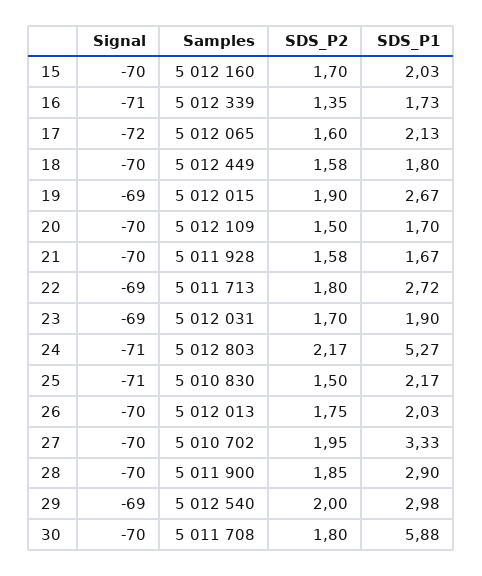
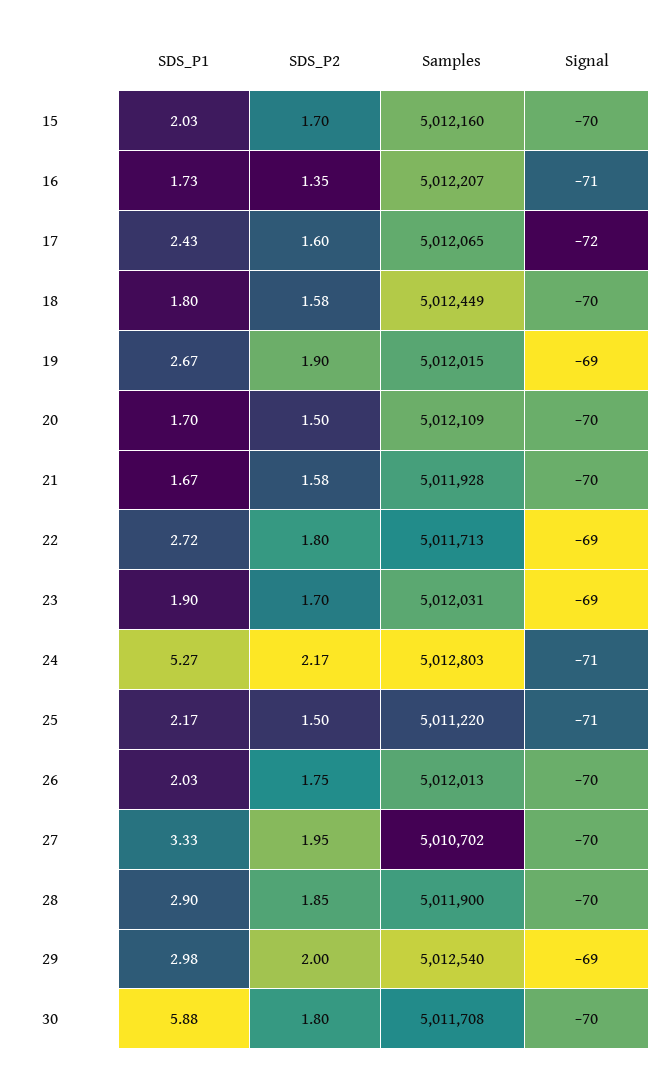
  {
    "Signal": {
      "15": -70,
      "16": -71,
      "17": -72,
      "18": -70,
      "19": -69,
      "20": -70,
      "21": -70,
      "22": -69,
      "23": -69,
      "24": -71,
      "25": -71,
      "26": -70,
      "27": -70,
      "28": -70,
      "29": -69,
      "30": -70
    },
    "Samples": {
      "15": 5012160,
-     "16": 5012339,
+     "16": 5012207,
      "17": 5012065,
      "18": 5012449,
      "19": 5012015,
      "20": 5012109,
      "21": 5011928,
      "22": 5011713,
      "23": 5012031,
      "24": 5012803,
-     "25": 5010830,
+     "25": 5011220,
      "26": 5012013,
      "27": 5010702,
      "28": 5011900,
      "29": 5012540,
      "30": 5011708
    },
    "SDS_P2": {
      "15": 1.7,
      "16": 1.35,
      "17": 1.6,
      "18": 1.58,
      "19": 1.9,
      "20": 1.5,
      "21": 1.58,
      "22": 1.8,
      "23": 1.7,
      "24": 2.17,
      "25": 1.5,
      "26": 1.75,
      "27": 1.95,
      "28": 1.85,
      "29": 2,
      "30": 1.8
    },
    "SDS_P1": {
      "15": 2.03,
      "16": 1.73,
-     "17": 2.13,
+     "17": 2.43,
      "18": 1.8,
      "19": 2.67,
      "20": 1.7,
      "21": 1.67,
      "22": 2.72,
      "23": 1.9,
      "24": 5.27,
      "25": 2.17,
      "26": 2.03,
      "27": 3.33,
      "28": 2.9,
      "29": 2.98,
      "30": 5.88
    }
  }

